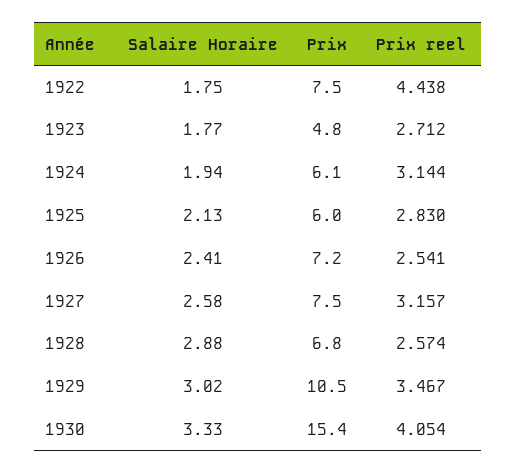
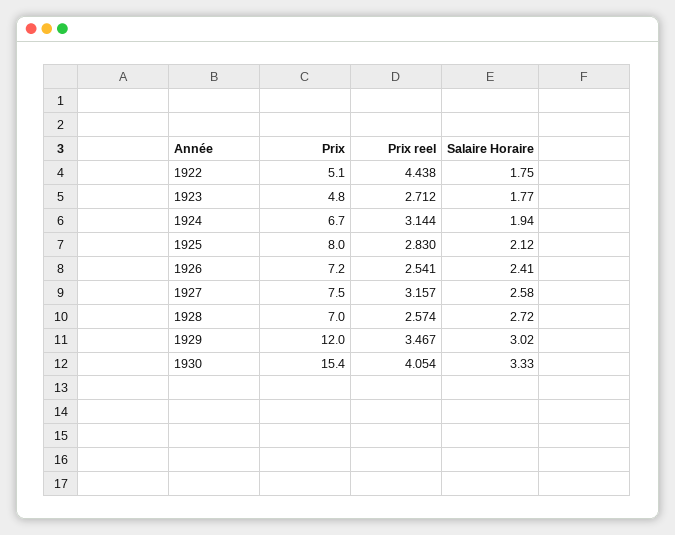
  {
    "Salaire Horaire": {
      "1922": 1.75,
      "1923": 1.77,
      "1924": 1.94,
-     "1925": 2.13,
+     "1925": 2.12,
      "1926": 2.41,
      "1927": 2.58,
-     "1928": 2.88,
+     "1928": 2.72,
      "1929": 3.02,
      "1930": 3.33
    },
    "Prix": {
-     "1922": 7.5,
+     "1922": 5.1,
      "1923": 4.8,
-     "1924": 6.1,
+     "1924": 6.7,
-     "1925": 6,
+     "1925": 8,
      "1926": 7.2,
      "1927": 7.5,
-     "1928": 6.8,
+     "1928": 7,
-     "1929": 10.5,
+     "1929": 12,
      "1930": 15.4
    },
    "Prix reel": {
      "1922": 4.438,
      "1923": 2.712,
      "1924": 3.144,
      "1925": 2.83,
      "1926": 2.541,
      "1927": 3.157,
      "1928": 2.574,
      "1929": 3.467,
      "1930": 4.054
    }
  }

